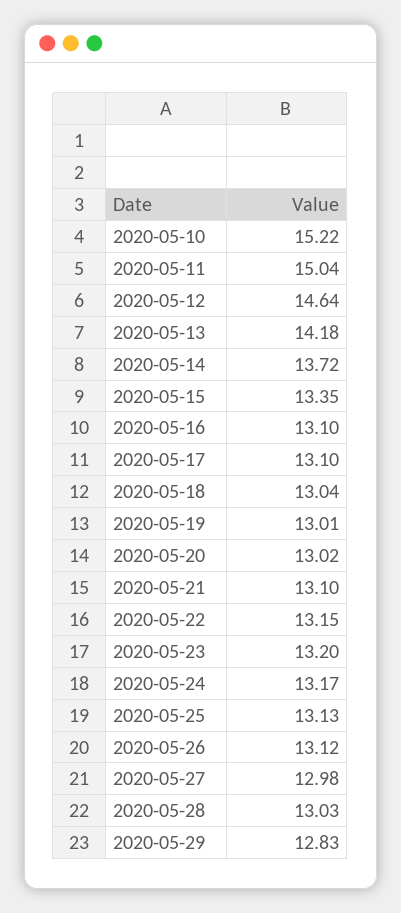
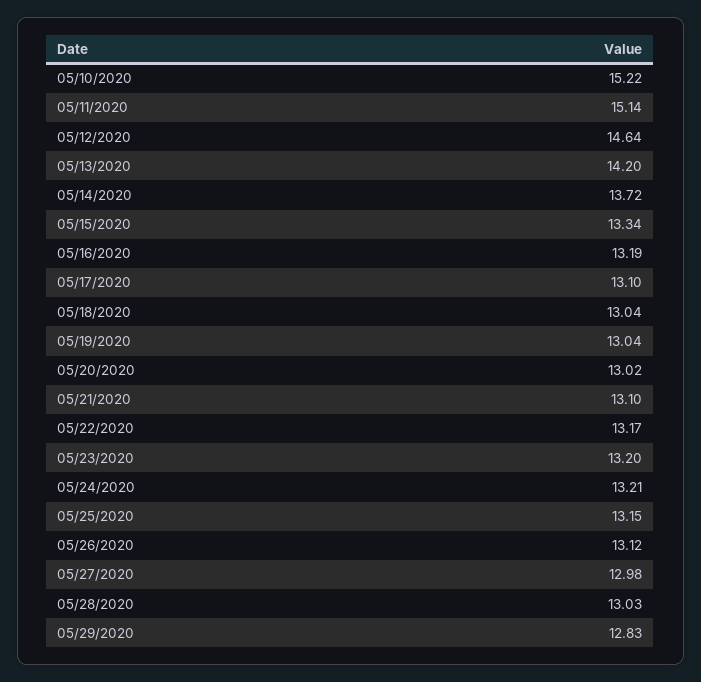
  {
    "2020-05-10": 15.22,
-   "2020-05-11": 15.04,
+   "2020-05-11": 15.14,
    "2020-05-12": 14.64,
-   "2020-05-13": 14.18,
+   "2020-05-13": 14.2,
    "2020-05-14": 13.72,
-   "2020-05-15": 13.35,
+   "2020-05-15": 13.34,
-   "2020-05-16": 13.1,
+   "2020-05-16": 13.19,
    "2020-05-17": 13.1,
    "2020-05-18": 13.04,
-   "2020-05-19": 13.01,
+   "2020-05-19": 13.04,
    "2020-05-20": 13.02,
    "2020-05-21": 13.1,
-   "2020-05-22": 13.15,
+   "2020-05-22": 13.17,
    "2020-05-23": 13.2,
-   "2020-05-24": 13.17,
+   "2020-05-24": 13.21,
-   "2020-05-25": 13.13,
+   "2020-05-25": 13.15,
    "2020-05-26": 13.12,
    "2020-05-27": 12.98,
    "2020-05-28": 13.03,
    "2020-05-29": 12.83
  }

